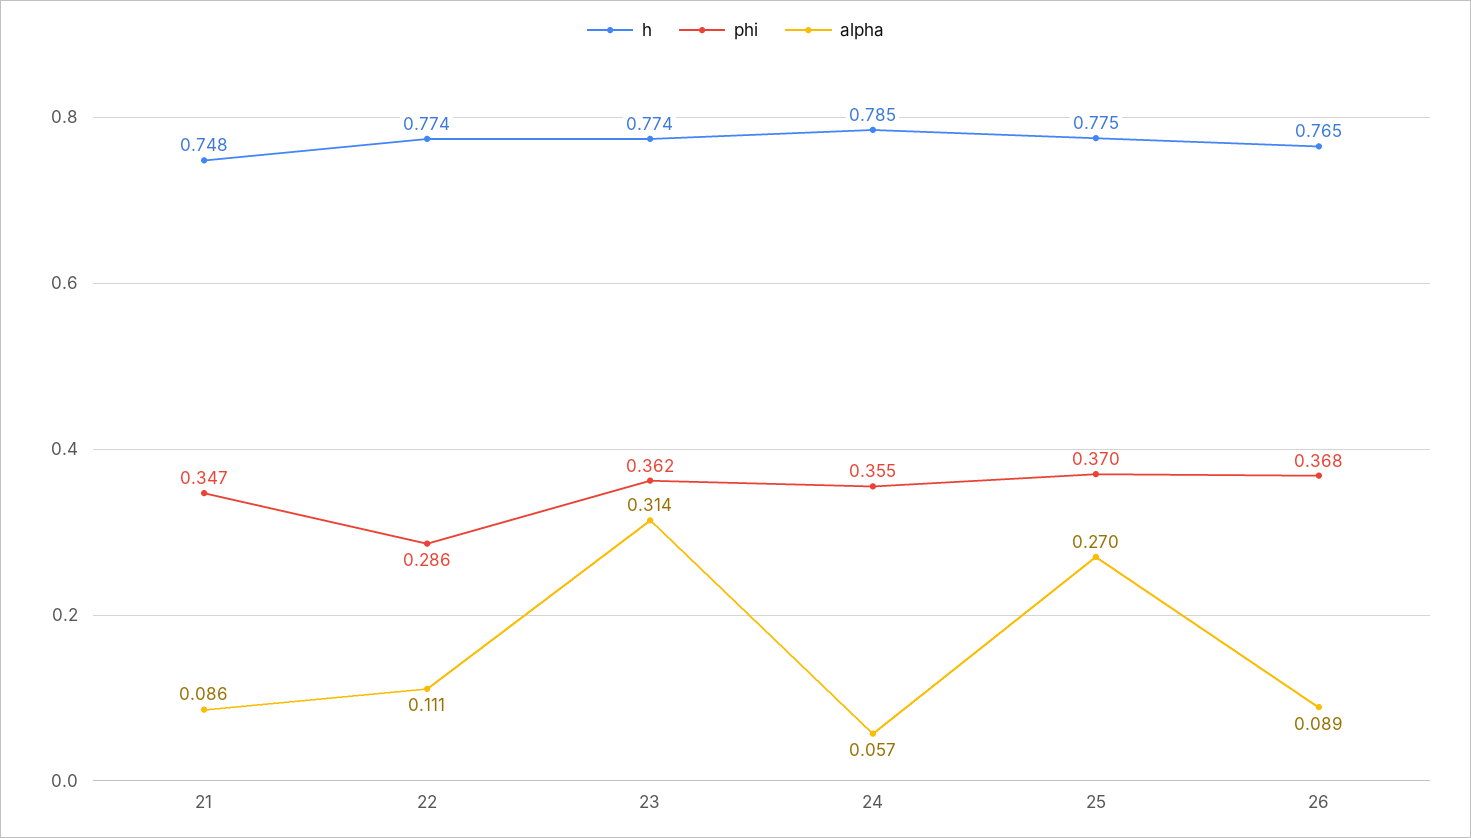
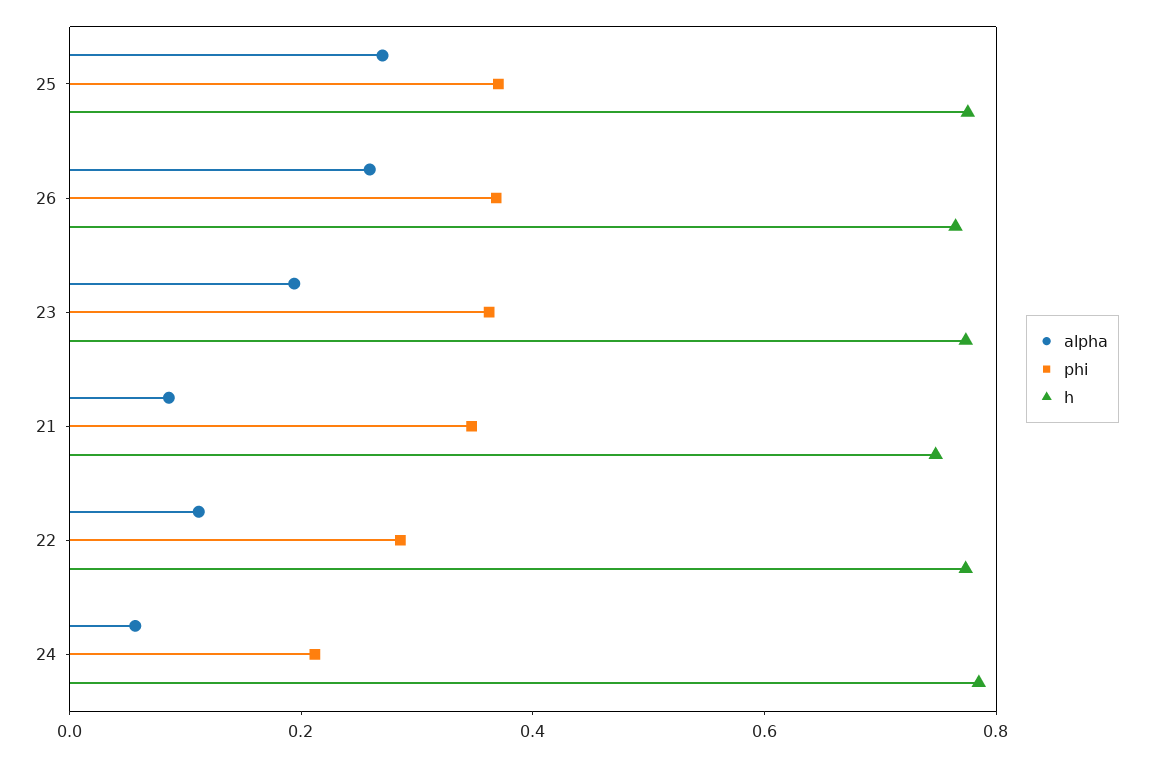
  {
    "h": {
      "21": 0.748,
      "22": 0.774,
      "23": 0.774,
      "24": 0.785,
      "25": 0.775,
      "26": 0.765
    },
    "phi": {
      "21": 0.347,
      "22": 0.286,
      "23": 0.362,
-     "24": 0.355,
+     "24": 0.2,
      "25": 0.37,
      "26": 0.368
    },
    "alpha": {
      "21": 0.086,
      "22": 0.111,
-     "23": 0.314,
+     "23": 0.2,
      "24": 0.057,
      "25": 0.27,
-     "26": 0.089
+     "26": 0.25
    }
  }

